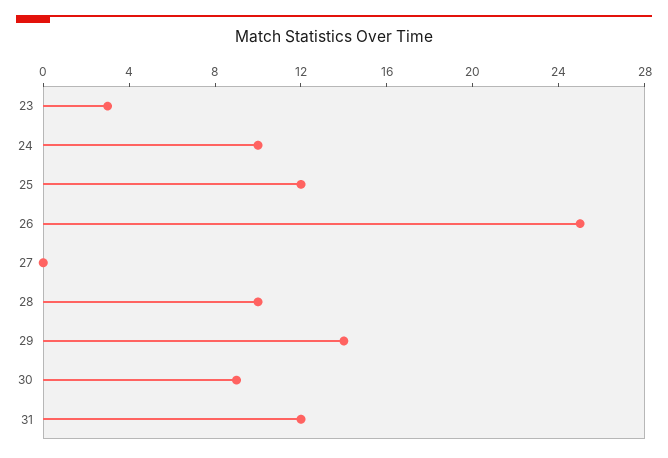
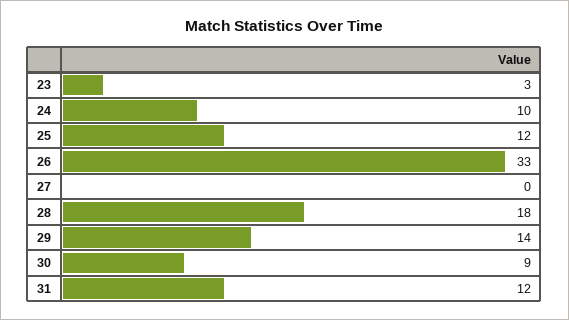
  {
    "23": 3,
    "24": 10,
    "25": 12,
-   "26": 25,
+   "26": 33,
    "27": 0,
-   "28": 10,
+   "28": 18,
    "29": 14,
    "30": 9,
    "31": 12
  }

